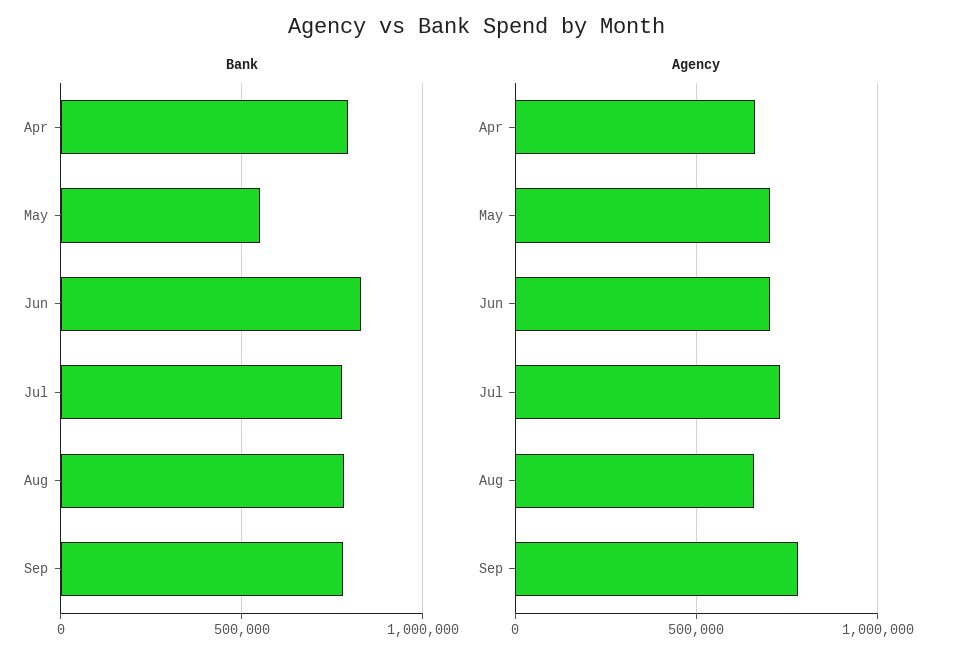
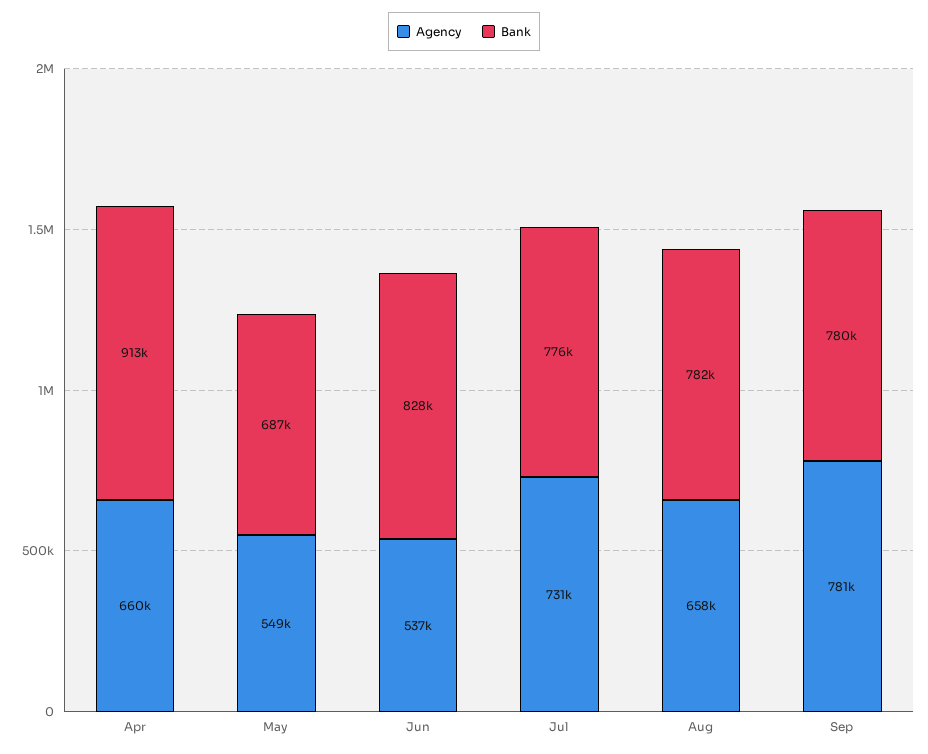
  {
    "Bank": {
-     "Apr": 800000,
+     "Apr": 913000,
-     "May": 550000,
+     "May": 687000,
      "Jun": 828000,
      "Jul": 776000,
      "Aug": 782000,
      "Sep": 780000
    },
    "Agency": {
      "Apr": 660000,
-     "May": 700000,
+     "May": 549000,
-     "Jun": 700000,
+     "Jun": 537000,
      "Jul": 731000,
      "Aug": 658000,
      "Sep": 781000
    }
  }

